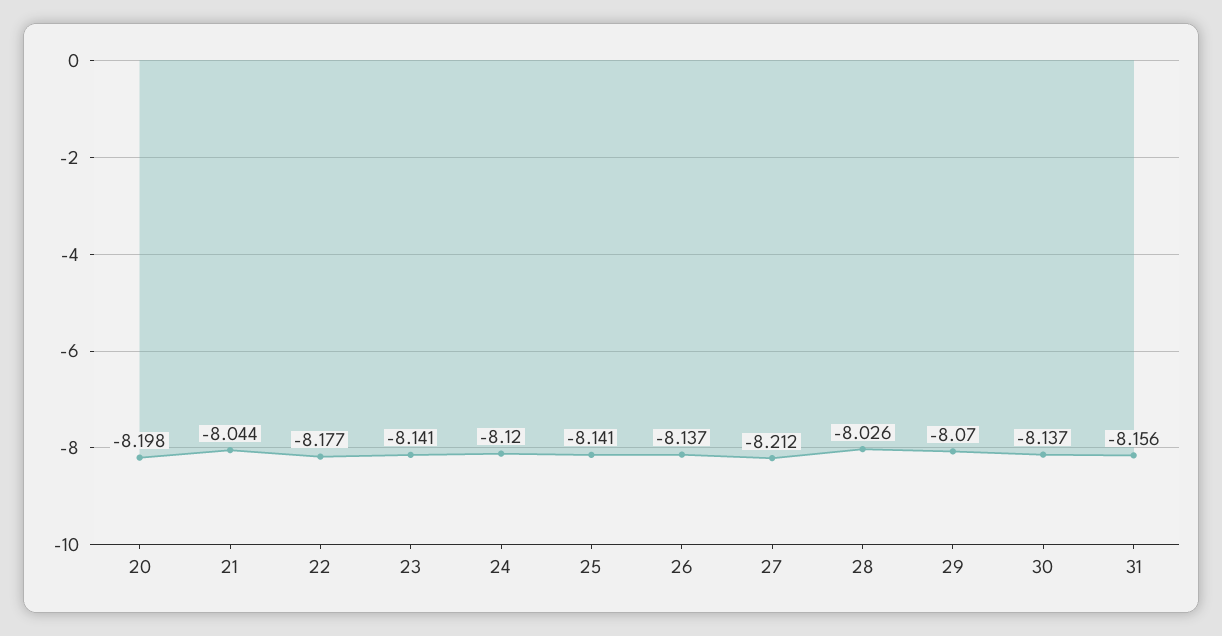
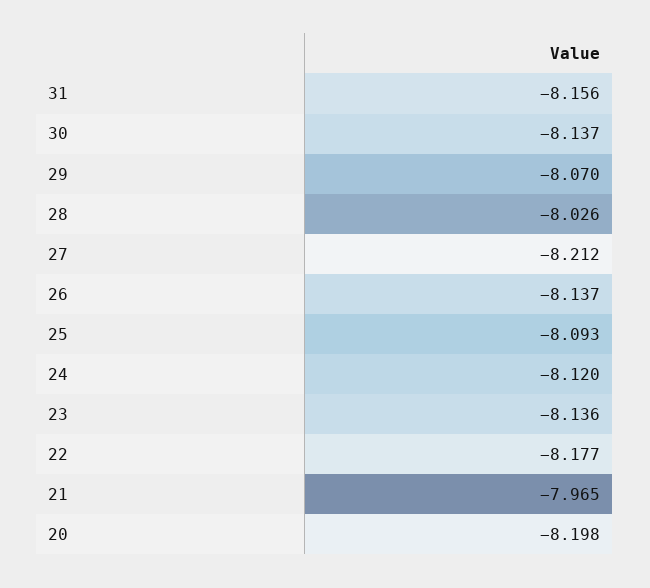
  {
    "20": -8.198,
-   "21": -8.044,
+   "21": -7.965,
    "22": -8.177,
-   "23": -8.141,
+   "23": -8.136,
    "24": -8.12,
-   "25": -8.141,
+   "25": -8.093,
    "26": -8.137,
    "27": -8.212,
    "28": -8.026,
    "29": -8.07,
    "30": -8.137,
    "31": -8.156
  }

